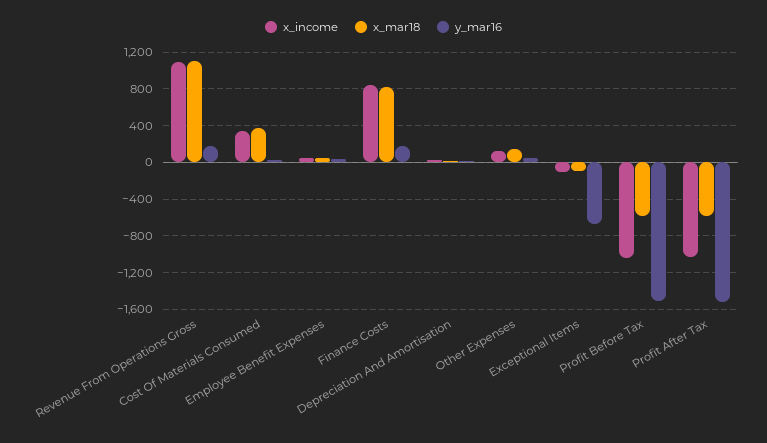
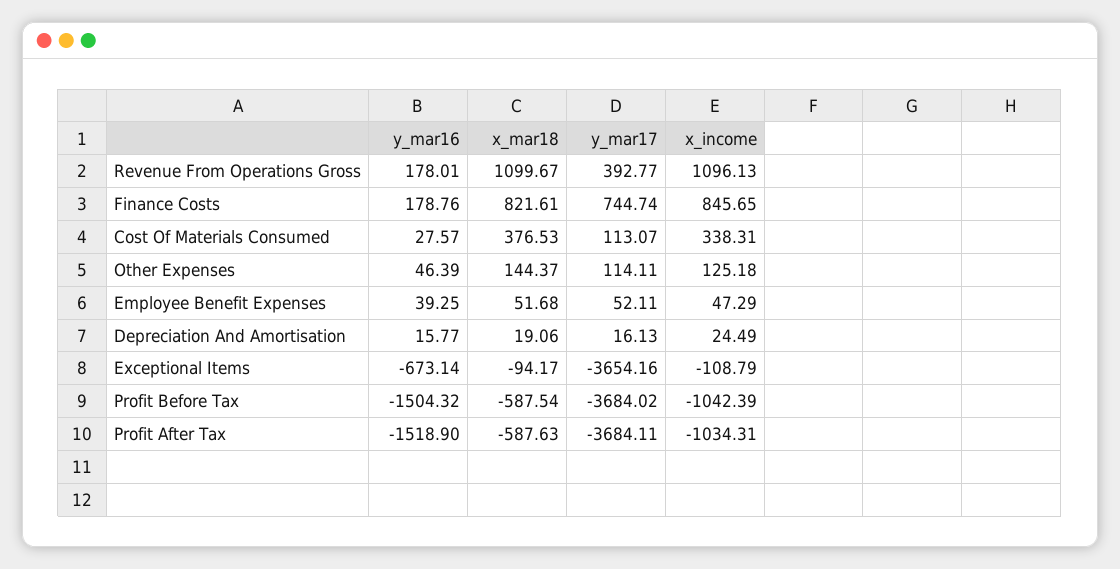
  {
    "x_income": {
      "Revenue From Operations Gross": 1096.13,
      "Cost Of Materials Consumed": 338.31,
      "Employee Benefit Expenses": 47.29,
      "Finance Costs": 845.65,
      "Depreciation And Amortisation": 24.49,
      "Other Expenses": 125.18,
      "Exceptional Items": -108.79,
      "Profit Before Tax": -1042.39,
      "Profit After Tax": -1034.31
    },
    "x_mar18": {
      "Revenue From Operations Gross": 1099.67,
      "Cost Of Materials Consumed": 376.53,
      "Employee Benefit Expenses": 51.68,
      "Finance Costs": 821.61,
      "Depreciation And Amortisation": 19.06,
      "Other Expenses": 144.37,
      "Exceptional Items": -94.17,
      "Profit Before Tax": -587.54,
      "Profit After Tax": -587.63
    },
    "y_mar16": {
      "Revenue From Operations Gross": 178.01,
      "Cost Of Materials Consumed": 27.57,
      "Employee Benefit Expenses": 39.25,
      "Finance Costs": 178.76,
      "Depreciation And Amortisation": 15.77,
      "Other Expenses": 46.39,
      "Exceptional Items": -673.14,
      "Profit Before Tax": -1504.32,
      "Profit After Tax": -1518.9
-   }
+   },
+   "y_mar17": {
+     "Revenue From Operations Gross": 392.77,
+     "Finance Costs": 744.74,
+     "Cost Of Materials Consumed": 113.07,
+     "Other Expenses": 114.11,
+     "Employee Benefit Expenses": 52.11,
+     "Depreciation And Amortisation": 16.13,
+     "Exceptional Items": -3654.16,
+     "Profit Before Tax": -3684.02,
+     "Profit After Tax": -3684.11
+   }
  }

